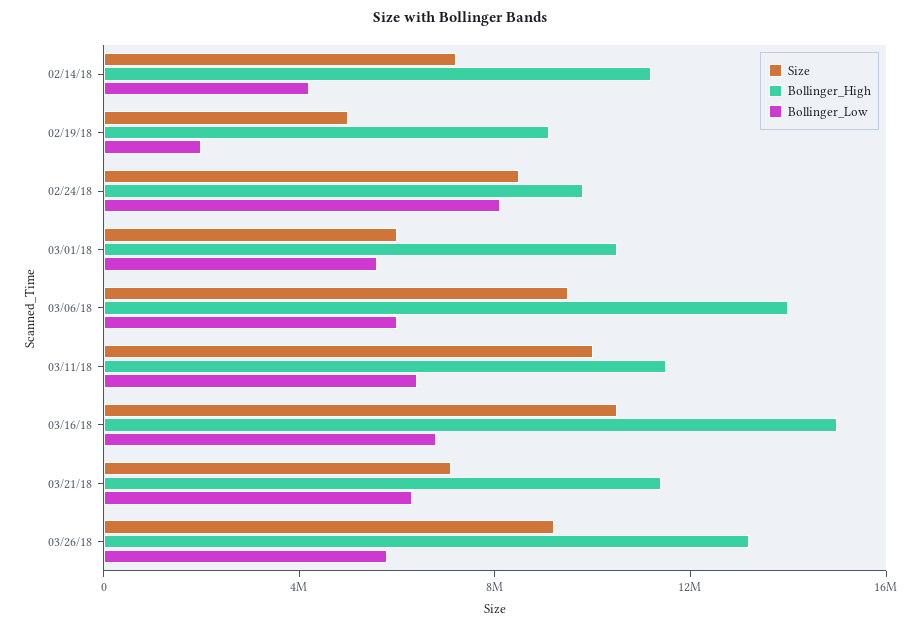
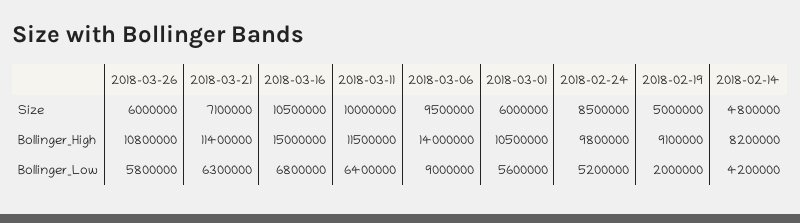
  {
    "Size": {
-     "02/14/18": 7000000,
+     "02/14/18": 4800000,
      "02/19/18": 5000000,
      "02/24/18": 8500000,
      "03/01/18": 6000000,
      "03/06/18": 9500000,
      "03/11/18": 10000000,
      "03/16/18": 10500000,
      "03/21/18": 7100000,
-     "03/26/18": 9000000
+     "03/26/18": 6000000
    },
    "Bollinger_High": {
-     "02/14/18": 11000000,
+     "02/14/18": 8200000,
      "02/19/18": 9100000,
      "02/24/18": 9800000,
      "03/01/18": 10500000,
      "03/06/18": 14000000,
      "03/11/18": 11500000,
      "03/16/18": 15000000,
      "03/21/18": 11400000,
-     "03/26/18": 13000000
+     "03/26/18": 10800000
    },
    "Bollinger_Low": {
      "02/14/18": 4200000,
      "02/19/18": 2000000,
-     "02/24/18": 8000000,
+     "02/24/18": 5200000,
      "03/01/18": 5600000,
-     "03/06/18": 6000000,
+     "03/06/18": 9000000,
      "03/11/18": 6400000,
      "03/16/18": 6800000,
      "03/21/18": 6300000,
      "03/26/18": 5800000
    }
  }

